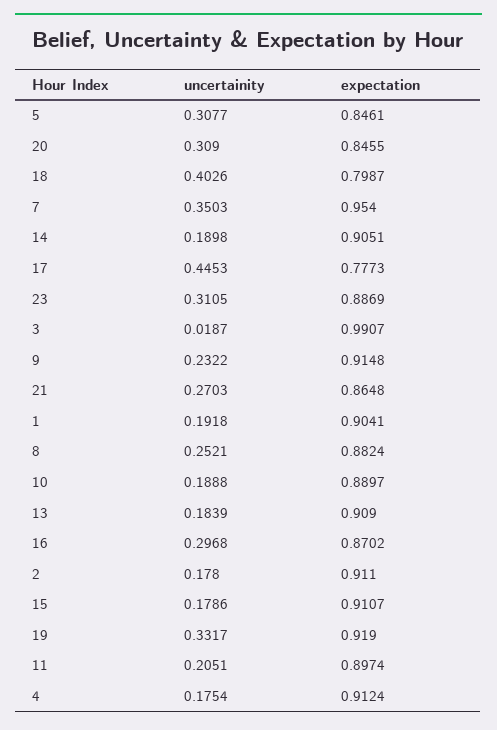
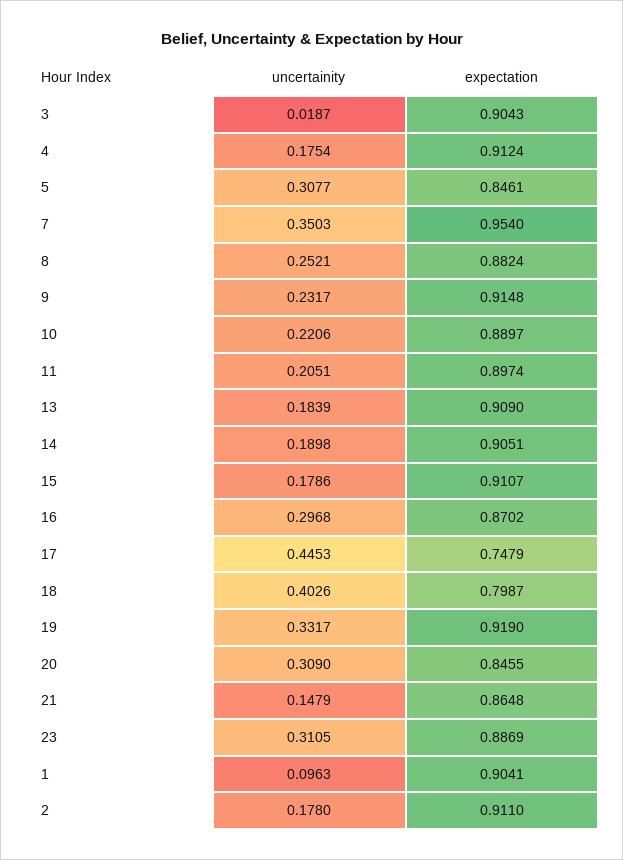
  {
    "uncertainity": {
      "5": 0.3077,
      "20": 0.309,
      "18": 0.4026,
      "7": 0.3503,
      "14": 0.1898,
      "17": 0.4453,
      "23": 0.3105,
      "3": 0.0187,
-     "9": 0.2322,
+     "9": 0.2317,
-     "21": 0.2703,
+     "21": 0.1479,
-     "1": 0.1918,
+     "1": 0.0963,
      "8": 0.2521,
-     "10": 0.1888,
+     "10": 0.2206,
      "13": 0.1839,
      "16": 0.2968,
      "2": 0.178,
      "15": 0.1786,
      "19": 0.3317,
      "11": 0.2051,
      "4": 0.1754
    },
    "expectation": {
      "5": 0.8461,
      "20": 0.8455,
      "18": 0.7987,
      "7": 0.954,
      "14": 0.9051,
-     "17": 0.7773,
+     "17": 0.7479,
      "23": 0.8869,
-     "3": 0.9907,
+     "3": 0.9043,
      "9": 0.9148,
      "21": 0.8648,
      "1": 0.9041,
      "8": 0.8824,
      "10": 0.8897,
      "13": 0.909,
      "16": 0.8702,
      "2": 0.911,
      "15": 0.9107,
      "19": 0.919,
      "11": 0.8974,
      "4": 0.9124
    }
  }

